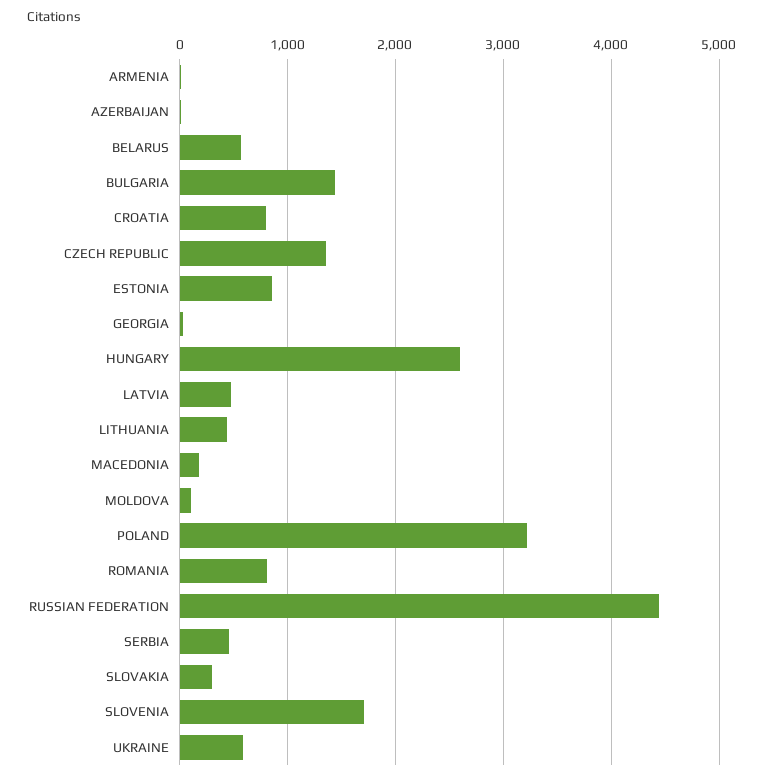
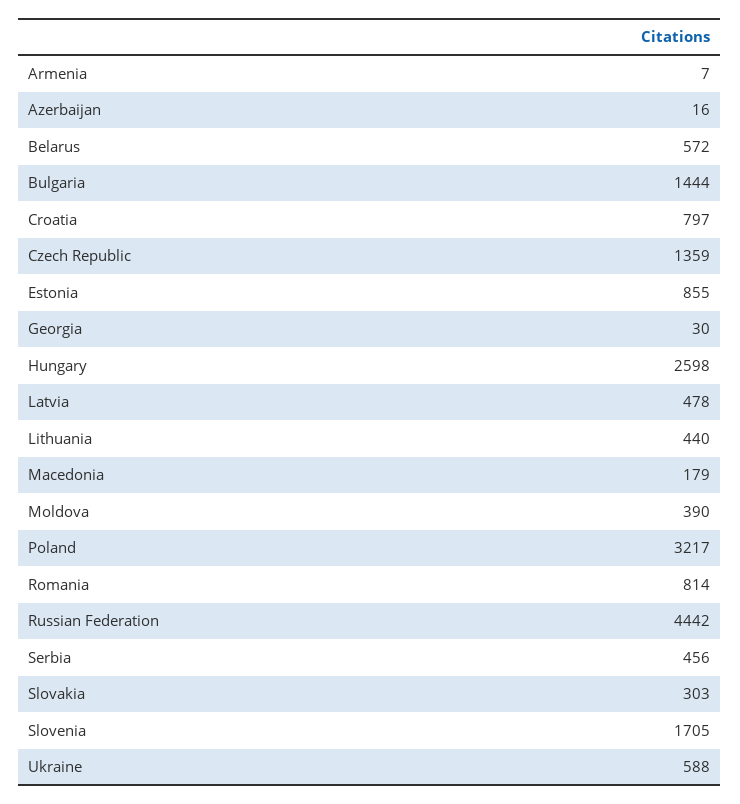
  {
    "ARMENIA": 7,
    "AZERBAIJAN": 16,
    "BELARUS": 572,
    "BULGARIA": 1444,
    "CROATIA": 797,
    "CZECH REPUBLIC": 1359,
    "ESTONIA": 855,
    "GEORGIA": 30,
    "HUNGARY": 2598,
    "LATVIA": 478,
    "LITHUANIA": 440,
    "MACEDONIA": 179,
-   "MOLDOVA": 100,
+   "MOLDOVA": 390,
    "POLAND": 3217,
    "ROMANIA": 814,
    "RUSSIAN FEDERATION": 4442,
    "SERBIA": 456,
    "SLOVAKIA": 303,
    "SLOVENIA": 1705,
    "UKRAINE": 588
  }

